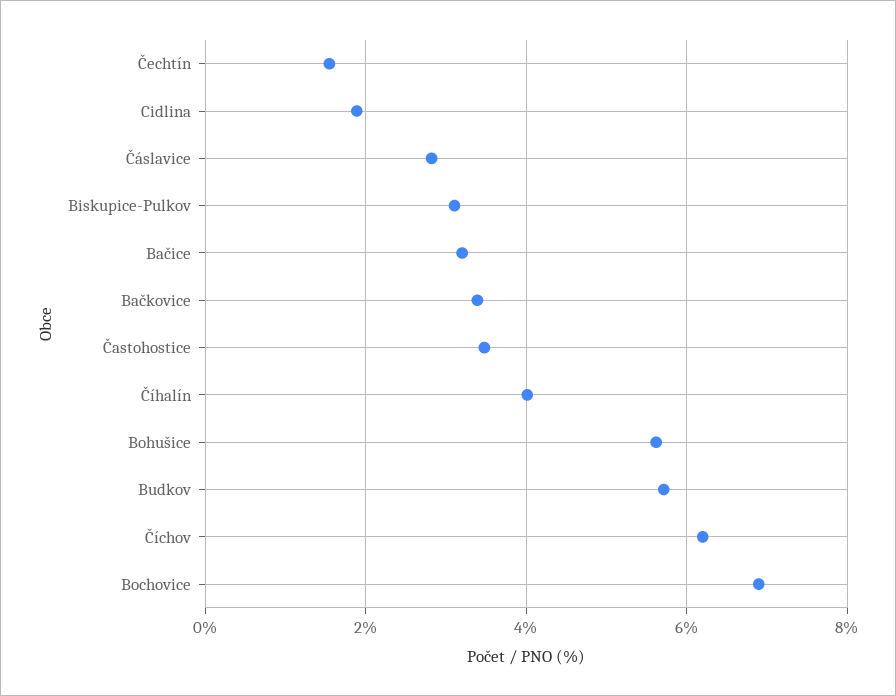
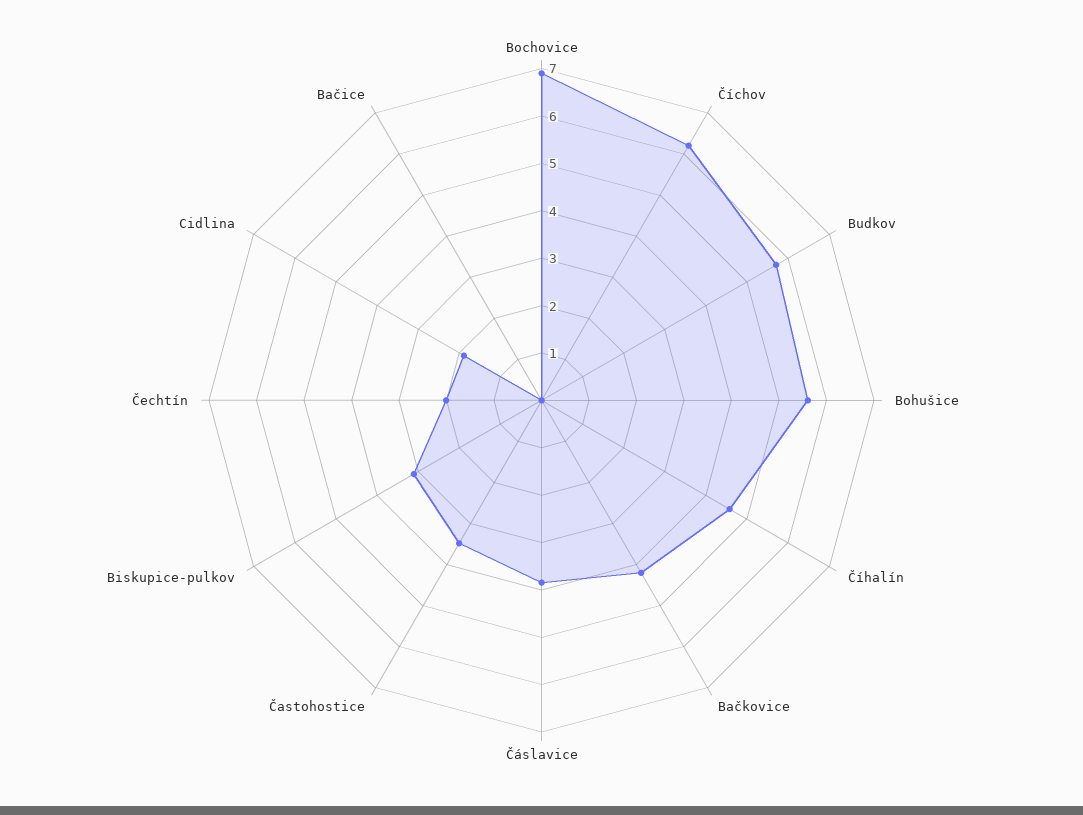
  {
-   "Čechtín": 1.6,
+   "Čechtín": 2,
    "Cidlina": 1.8,
-   "Čáslavice": 2.8,
+   "Čáslavice": 3.8,
    "Biskupice-Pulkov": 3.2,
-   "Bačice": 3.2,
+   "Bačice": 0,
-   "Bačkovice": 3.4,
+   "Bačkovice": 4.2,
    "Častohostice": 3.4,
-   "Číhalín": 4,
+   "Číhalín": 4.6,
    "Bohušice": 5.6,
    "Budkov": 5.8,
    "Číchov": 6.2,
    "Bochovice": 6.8
  }

